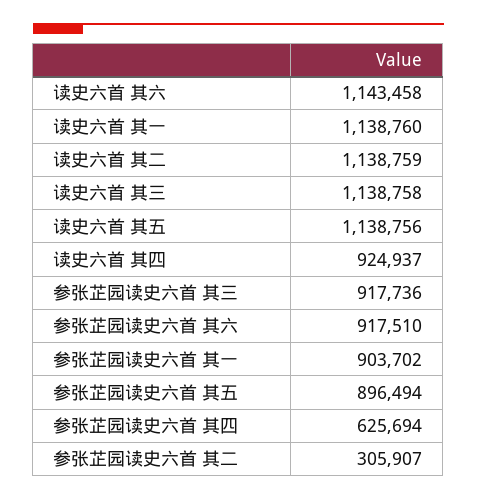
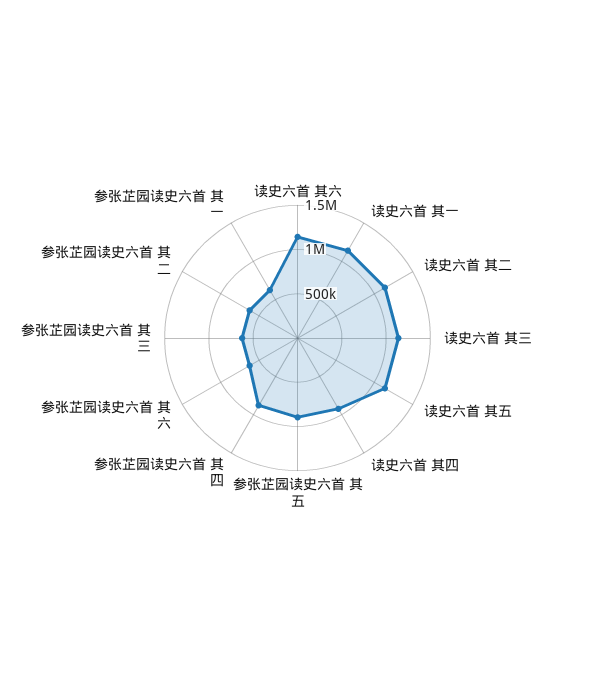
  {
    "读史六首 其六": 1143458,
    "读史六首 其一": 1138760,
    "读史六首 其二": 1138759,
    "读史六首 其三": 1138758,
    "读史六首 其五": 1138756,
    "读史六首 其四": 924937,
-   "参张芷园读史六首 其三": 917736,
+   "参张芷园读史六首 其三": 600000,
-   "参张芷园读史六首 其六": 917510,
+   "参张芷园读史六首 其六": 600000,
-   "参张芷园读史六首 其一": 903702,
+   "参张芷园读史六首 其一": 600000,
    "参张芷园读史六首 其五": 896494,
-   "参张芷园读史六首 其四": 625694,
+   "参张芷园读史六首 其四": 900000,
-   "参张芷园读史六首 其二": 305907
+   "参张芷园读史六首 其二": 600000
  }

